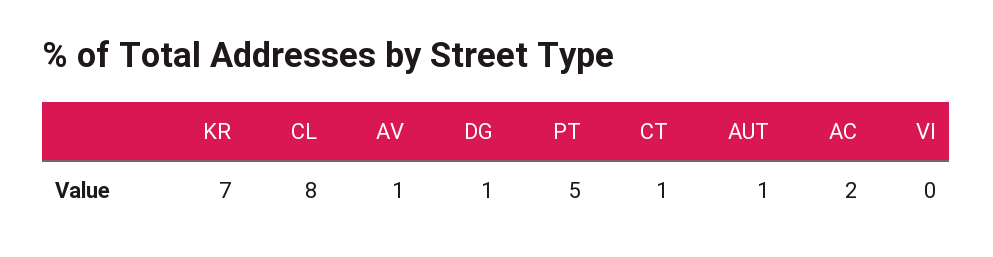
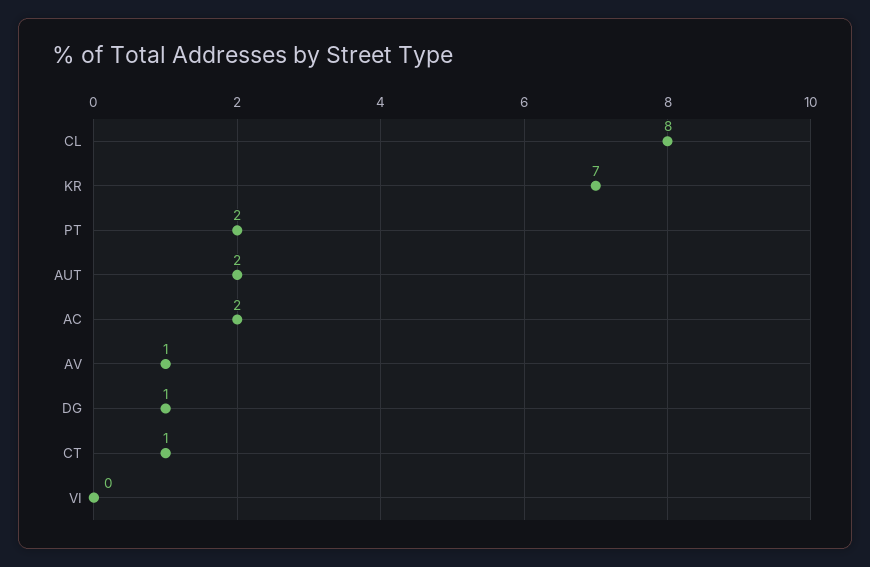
  {
    "KR": 7,
    "CL": 8,
    "AV": 1,
    "DG": 1,
-   "PT": 5,
+   "PT": 2,
    "CT": 1,
-   "AUT": 1,
+   "AUT": 2,
    "AC": 2,
    "VI": 0
  }

